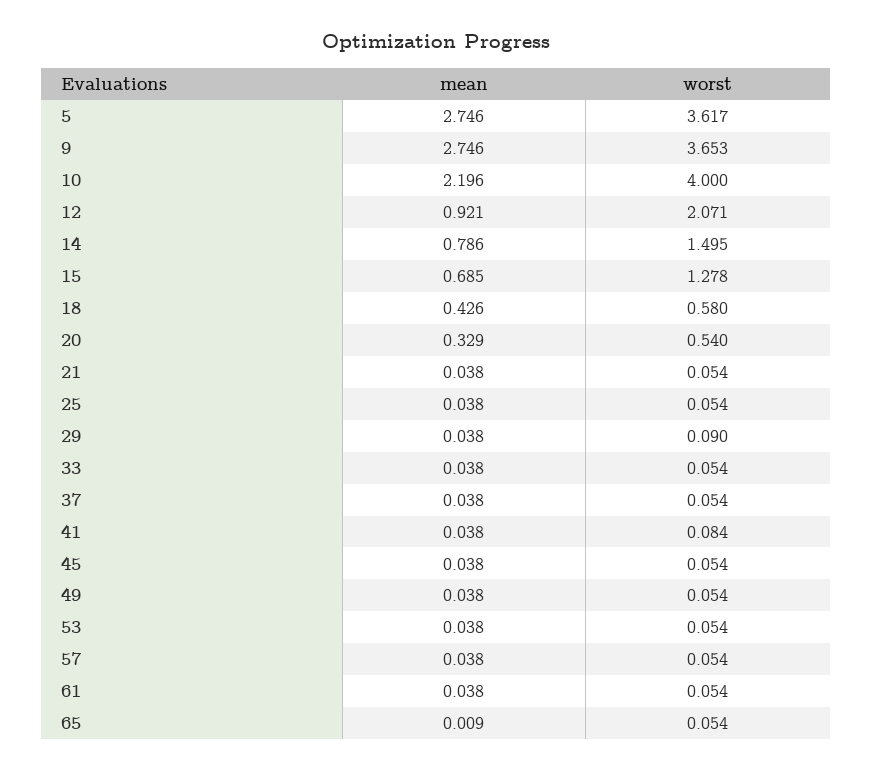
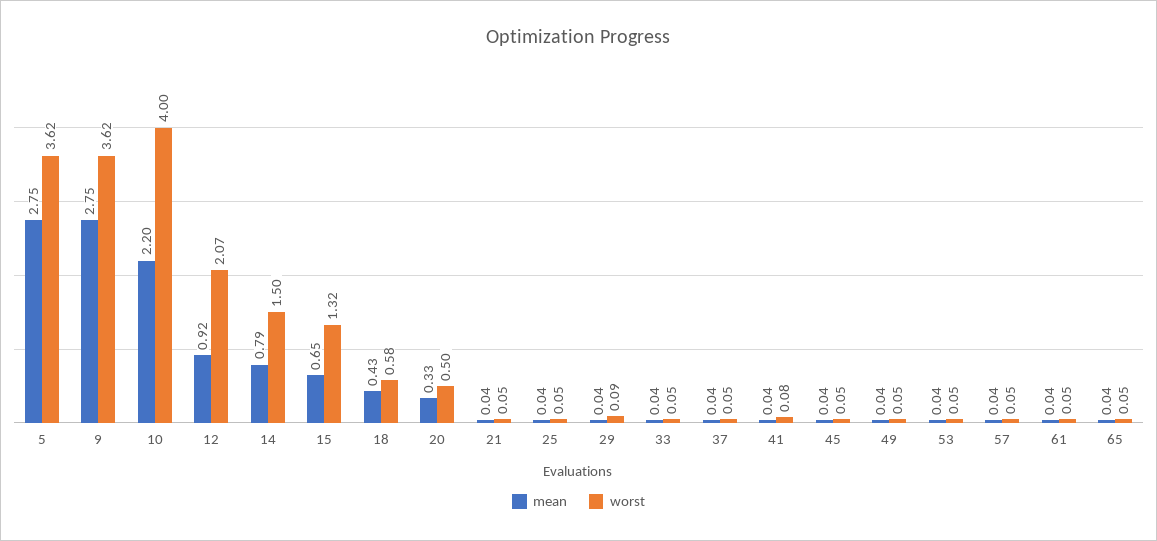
  {
    "mean": {
      "5": 2.746,
      "9": 2.746,
      "10": 2.196,
      "12": 0.921,
      "14": 0.786,
-     "15": 0.685,
+     "15": 0.65,
      "18": 0.426,
      "20": 0.329,
      "21": 0.038,
      "25": 0.038,
      "29": 0.038,
      "33": 0.038,
      "37": 0.038,
      "41": 0.038,
      "45": 0.038,
      "49": 0.038,
      "53": 0.038,
      "57": 0.038,
      "61": 0.038,
-     "65": 0.009
+     "65": 0.04
    },
    "worst": {
      "5": 3.617,
-     "9": 3.653,
+     "9": 3.62,
      "10": 4,
      "12": 2.071,
      "14": 1.495,
-     "15": 1.278,
+     "15": 1.32,
      "18": 0.58,
-     "20": 0.54,
+     "20": 0.5,
      "21": 0.054,
      "25": 0.054,
      "29": 0.09,
      "33": 0.054,
      "37": 0.054,
      "41": 0.084,
      "45": 0.054,
      "49": 0.054,
      "53": 0.054,
      "57": 0.054,
      "61": 0.054,
      "65": 0.054
    }
  }

